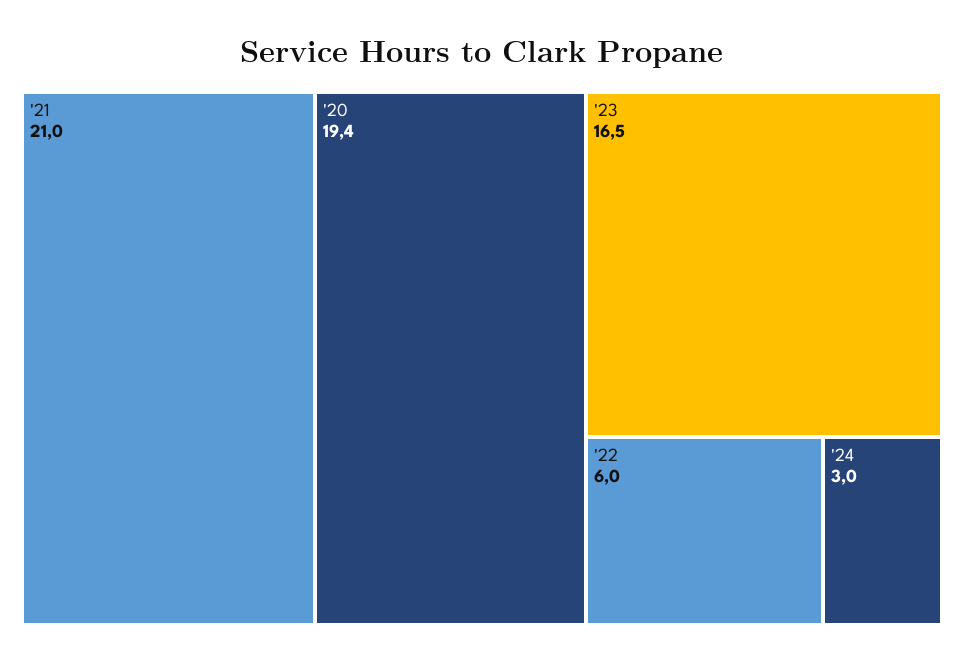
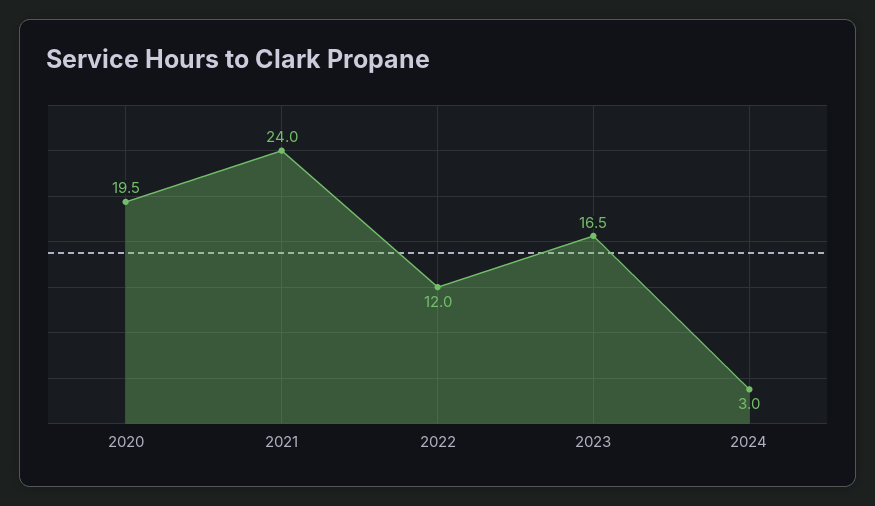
  {
-   "'21": 21,
+   "'21": 24,
-   "'20": 19.4,
+   "'20": 19.5,
    "'23": 16.5,
-   "'22": 6,
+   "'22": 12,
    "'24": 3
  }

